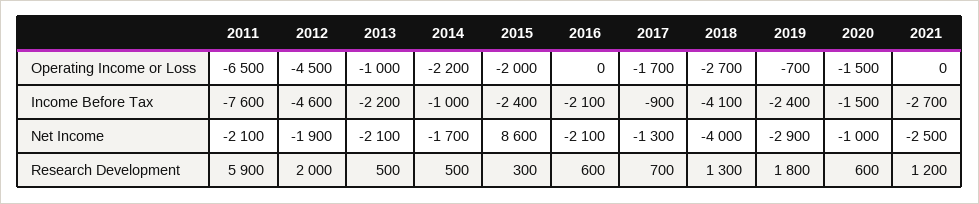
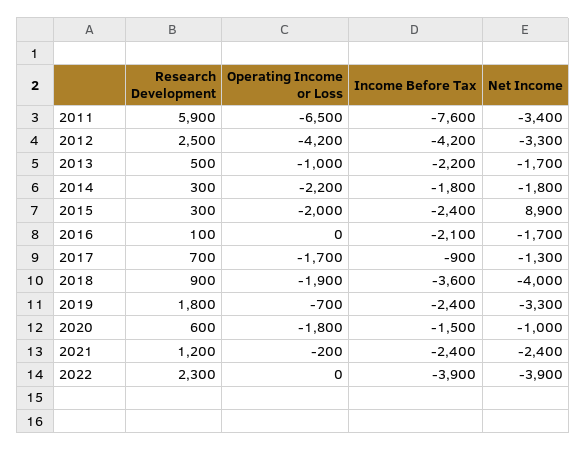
  {
    "2011": {
      "Operating Income or Loss": -6500,
      "Income Before Tax": -7600,
-     "Net Income": -2100,
+     "Net Income": -3400,
      "Research Development": 5900
    },
    "2012": {
-     "Operating Income or Loss": -4500,
+     "Operating Income or Loss": -4200,
-     "Income Before Tax": -4600,
+     "Income Before Tax": -4200,
-     "Net Income": -1900,
+     "Net Income": -3300,
-     "Research Development": 2000
+     "Research Development": 2500
    },
    "2013": {
      "Operating Income or Loss": -1000,
      "Income Before Tax": -2200,
-     "Net Income": -2100,
+     "Net Income": -1700,
      "Research Development": 500
    },
    "2014": {
      "Operating Income or Loss": -2200,
-     "Income Before Tax": -1000,
+     "Income Before Tax": -1800,
-     "Net Income": -1700,
+     "Net Income": -1800,
-     "Research Development": 500
+     "Research Development": 300
    },
    "2015": {
      "Operating Income or Loss": -2000,
      "Income Before Tax": -2400,
-     "Net Income": 8600,
+     "Net Income": 8900,
      "Research Development": 300
    },
    "2016": {
      "Operating Income or Loss": 0,
      "Income Before Tax": -2100,
-     "Net Income": -2100,
+     "Net Income": -1700,
-     "Research Development": 600
+     "Research Development": 100
    },
    "2017": {
      "Operating Income or Loss": -1700,
      "Income Before Tax": -900,
      "Net Income": -1300,
      "Research Development": 700
    },
    "2018": {
-     "Operating Income or Loss": -2700,
+     "Operating Income or Loss": -1900,
-     "Income Before Tax": -4100,
+     "Income Before Tax": -3600,
      "Net Income": -4000,
-     "Research Development": 1300
+     "Research Development": 900
    },
    "2019": {
      "Operating Income or Loss": -700,
      "Income Before Tax": -2400,
-     "Net Income": -2900,
+     "Net Income": -3300,
      "Research Development": 1800
    },
    "2020": {
-     "Operating Income or Loss": -1500,
+     "Operating Income or Loss": -1800,
      "Income Before Tax": -1500,
      "Net Income": -1000,
      "Research Development": 600
    },
    "2021": {
-     "Operating Income or Loss": 0,
+     "Operating Income or Loss": -200,
-     "Income Before Tax": -2700,
+     "Income Before Tax": -2400,
-     "Net Income": -2500,
+     "Net Income": -2400,
      "Research Development": 1200
-   }
+   },
+   "2022": {
+     "Research Development": 2300,
+     "Operating Income or Loss": 0,
+     "Income Before Tax": -3900,
+     "Net Income": -3900
+   }
  }

